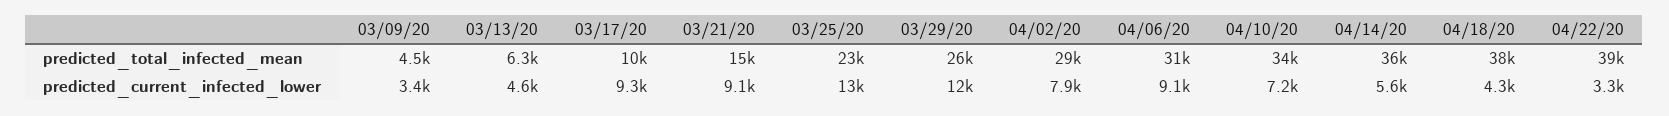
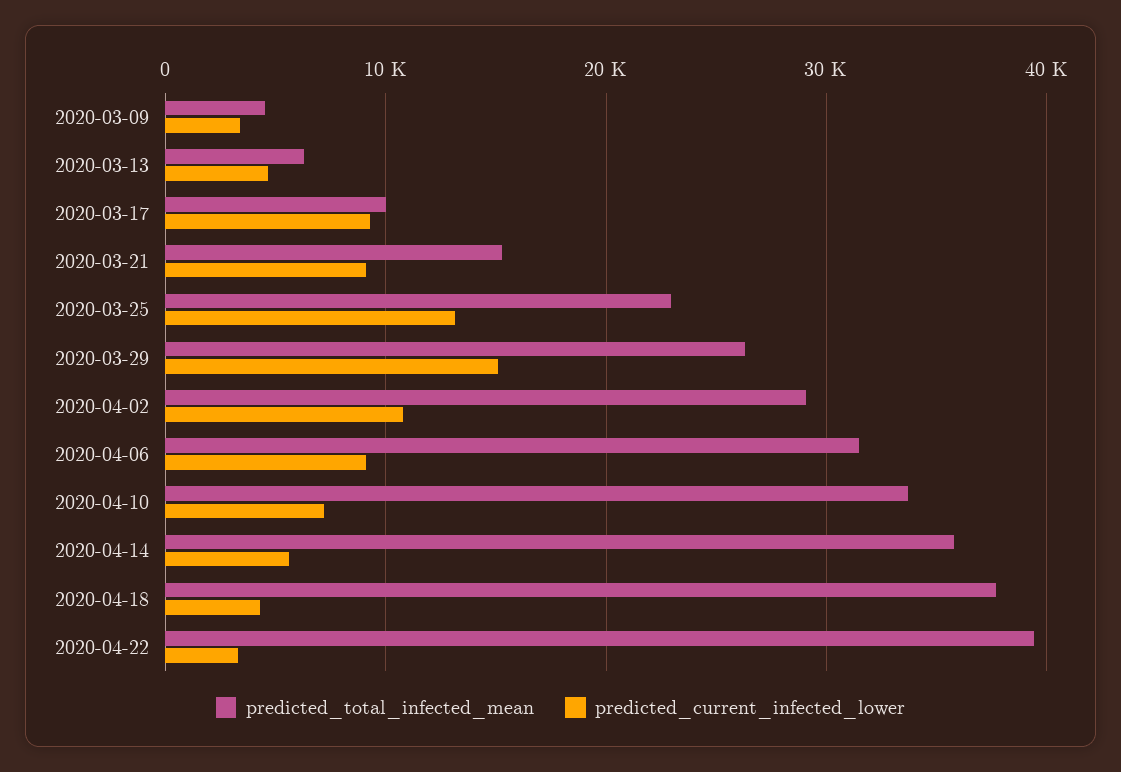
  {
    "predicted_total_infected_mean": {
      "03/09/20": 4500,
      "03/13/20": 6300,
      "03/17/20": 10000,
      "03/21/20": 15000,
      "03/25/20": 23000,
      "03/29/20": 26000,
      "04/02/20": 29000,
      "04/06/20": 31000,
      "04/10/20": 34000,
      "04/14/20": 36000,
      "04/18/20": 38000,
      "04/22/20": 39000
    },
    "predicted_current_infected_lower": {
      "03/09/20": 3400,
      "03/13/20": 4600,
      "03/17/20": 9300,
      "03/21/20": 9100,
      "03/25/20": 13000,
-     "03/29/20": 12000,
+     "03/29/20": 15000,
-     "04/02/20": 7900,
+     "04/02/20": 11000,
      "04/06/20": 9100,
      "04/10/20": 7200,
      "04/14/20": 5600,
      "04/18/20": 4300,
      "04/22/20": 3300
    }
  }

